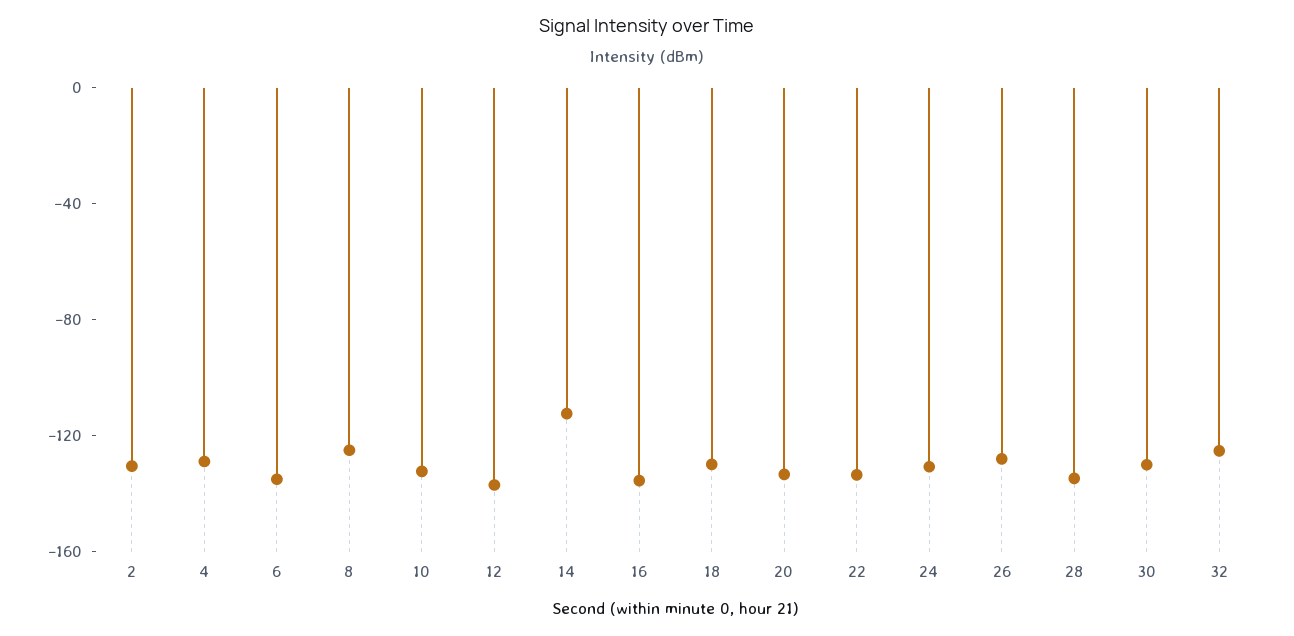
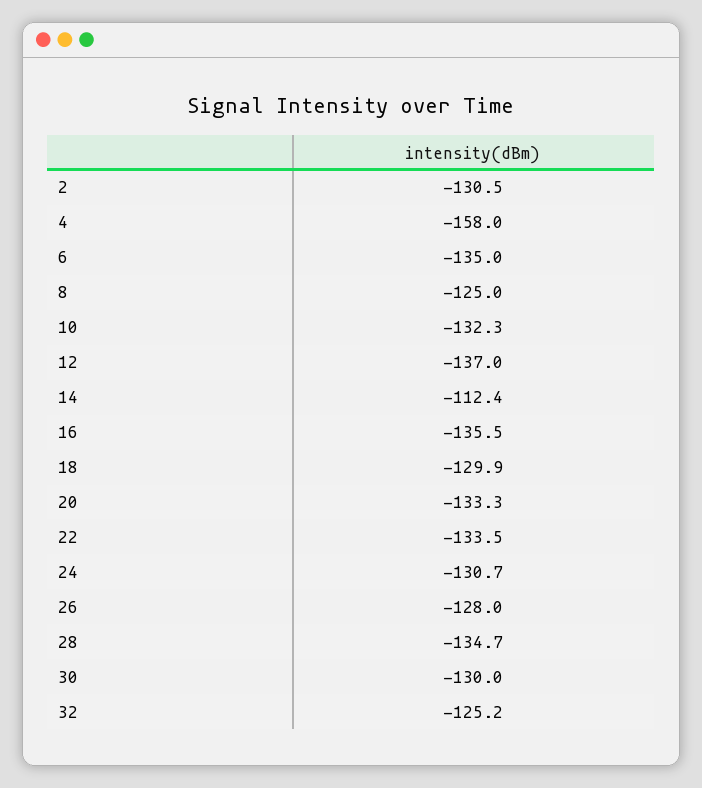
  {
    "2": -130.5,
-   "4": -130,
+   "4": -158,
    "6": -135,
    "8": -125,
    "10": -132.3,
    "12": -137,
    "14": -112.4,
    "16": -135.5,
    "18": -129.9,
    "20": -133.3,
    "22": -133.5,
    "24": -130.7,
    "26": -128,
    "28": -134.7,
    "30": -130,
    "32": -125.2
  }

